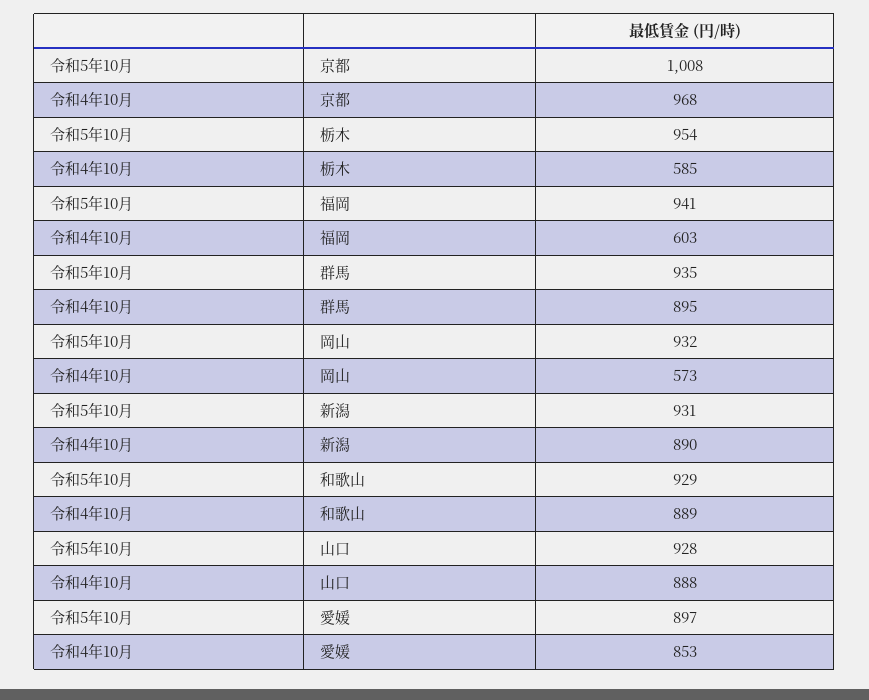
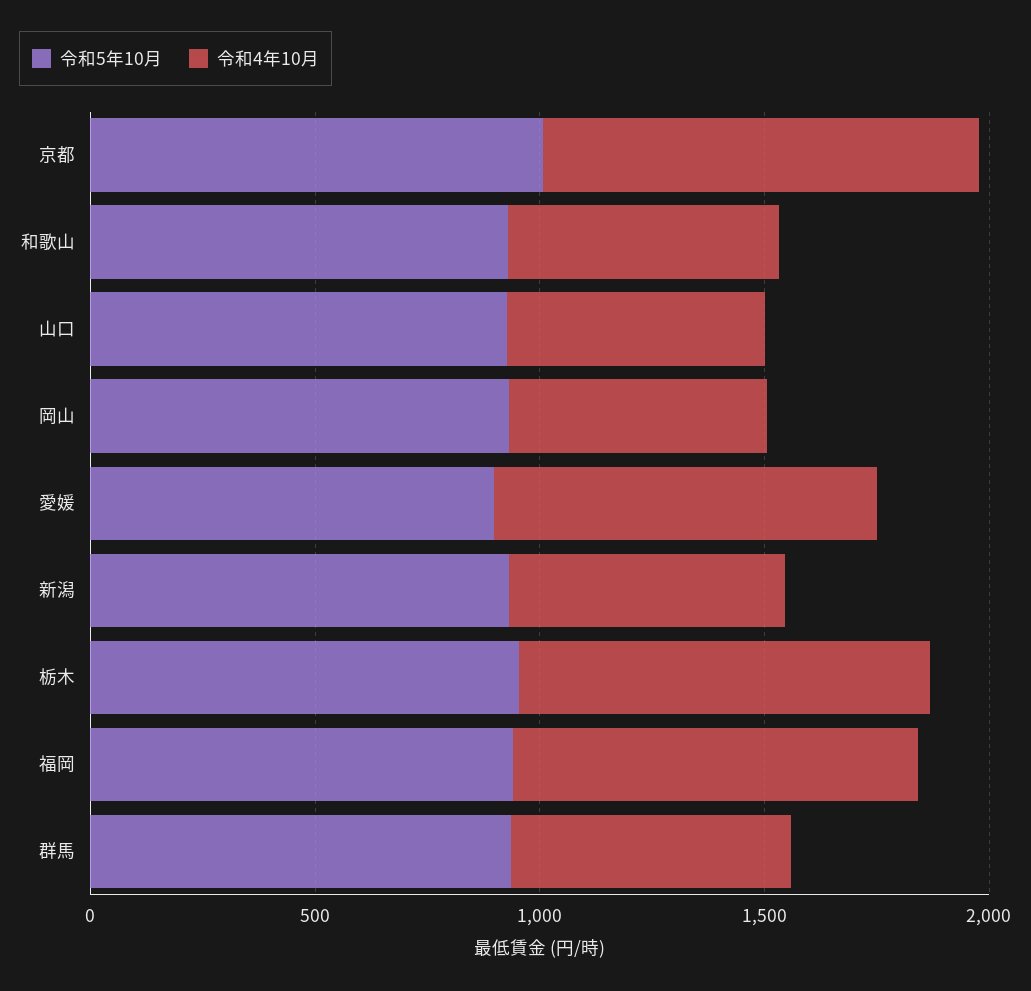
  {
    "令和5年10月": {
      "京都": 1008,
      "栃木": 954,
      "福岡": 941,
      "群馬": 935,
      "岡山": 932,
      "新潟": 931,
      "和歌山": 929,
      "山口": 928,
      "愛媛": 897
    },
    "令和4年10月": {
      "京都": 968,
-     "栃木": 585,
+     "栃木": 900,
-     "福岡": 603,
+     "福岡": 900,
-     "群馬": 895,
+     "群馬": 600,
      "岡山": 573,
-     "新潟": 890,
+     "新潟": 600,
-     "和歌山": 889,
+     "和歌山": 600,
-     "山口": 888,
+     "山口": 600,
      "愛媛": 853
    }
  }

